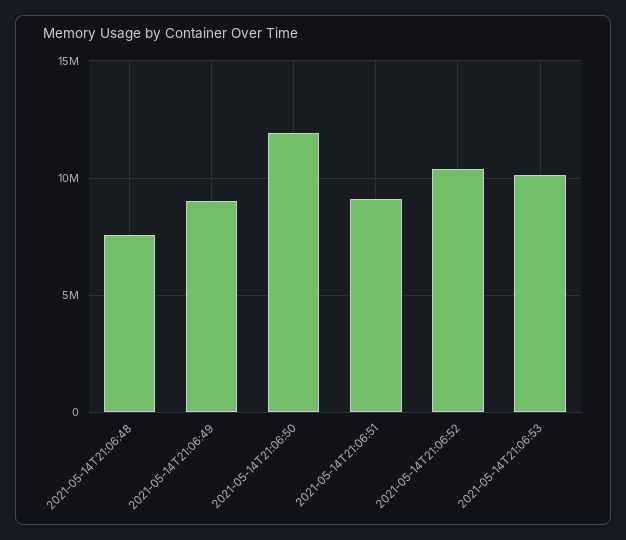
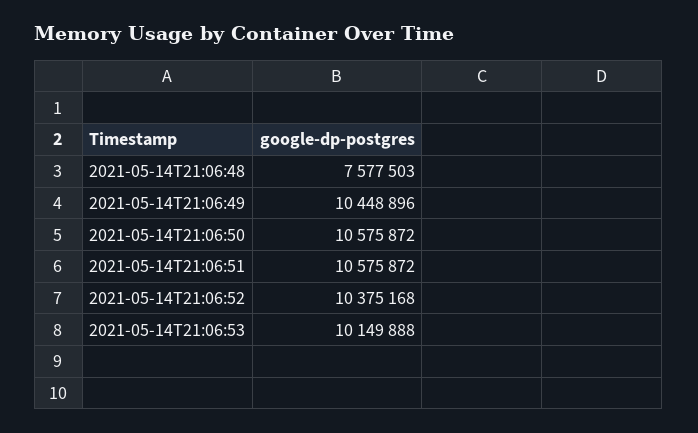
  {
    "2021-05-14T21:06:48": 7577503,
-   "2021-05-14T21:06:49": 9000000,
+   "2021-05-14T21:06:49": 10448896,
-   "2021-05-14T21:06:50": 12000000,
+   "2021-05-14T21:06:50": 10575872,
-   "2021-05-14T21:06:51": 9000000,
+   "2021-05-14T21:06:51": 10575872,
    "2021-05-14T21:06:52": 10375168,
    "2021-05-14T21:06:53": 10149888
  }

